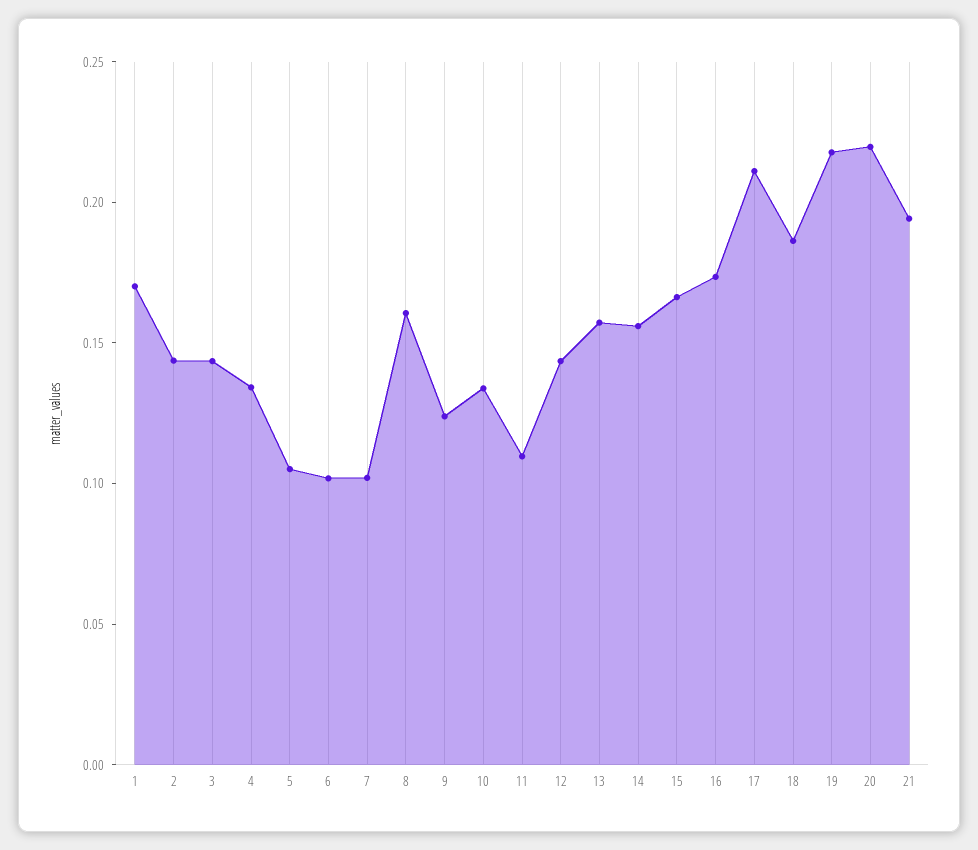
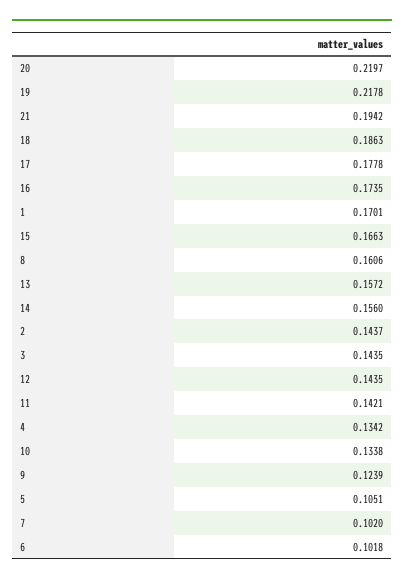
  {
    "1": 0.1701,
    "2": 0.1437,
    "3": 0.1435,
    "4": 0.1342,
    "5": 0.1051,
    "6": 0.1018,
    "7": 0.102,
    "8": 0.1606,
    "9": 0.1239,
    "10": 0.1338,
-   "11": 0.11,
+   "11": 0.1421,
    "12": 0.1435,
    "13": 0.1572,
    "14": 0.156,
    "15": 0.1663,
    "16": 0.1735,
-   "17": 0.21,
+   "17": 0.1778,
    "18": 0.1863,
    "19": 0.2178,
    "20": 0.2197,
    "21": 0.1942
  }

